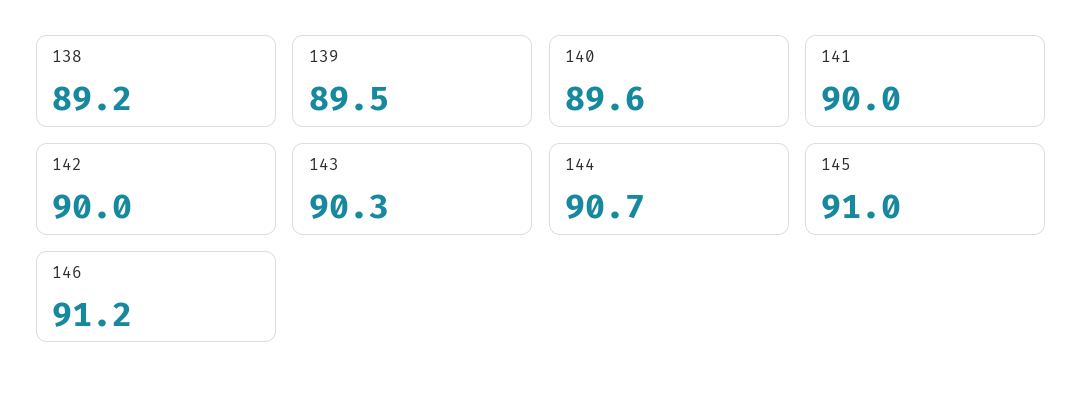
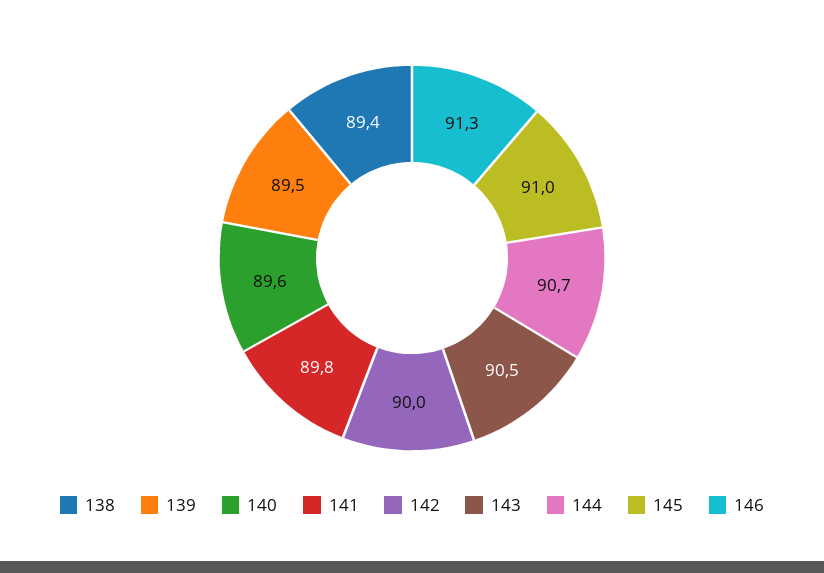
  {
-   "138": 89.2,
+   "138": 89.4,
    "139": 89.5,
    "140": 89.6,
-   "141": 90,
+   "141": 89.8,
    "142": 90,
-   "143": 90.3,
+   "143": 90.5,
    "144": 90.7,
    "145": 91,
-   "146": 91.2
+   "146": 91.3
  }

